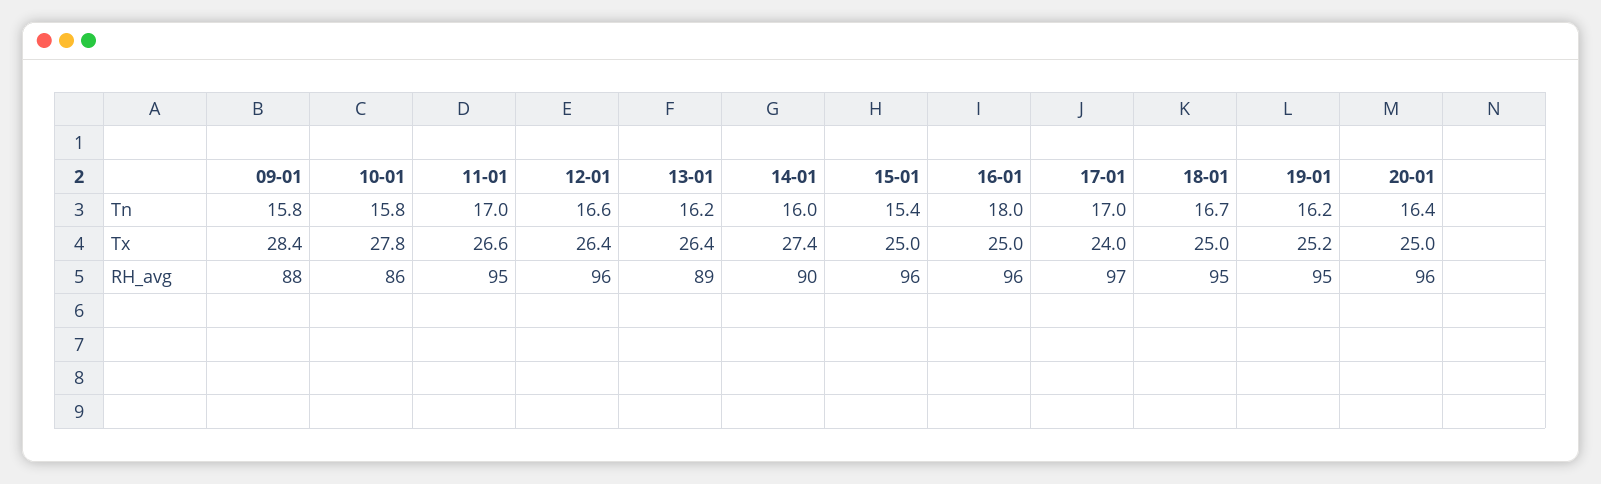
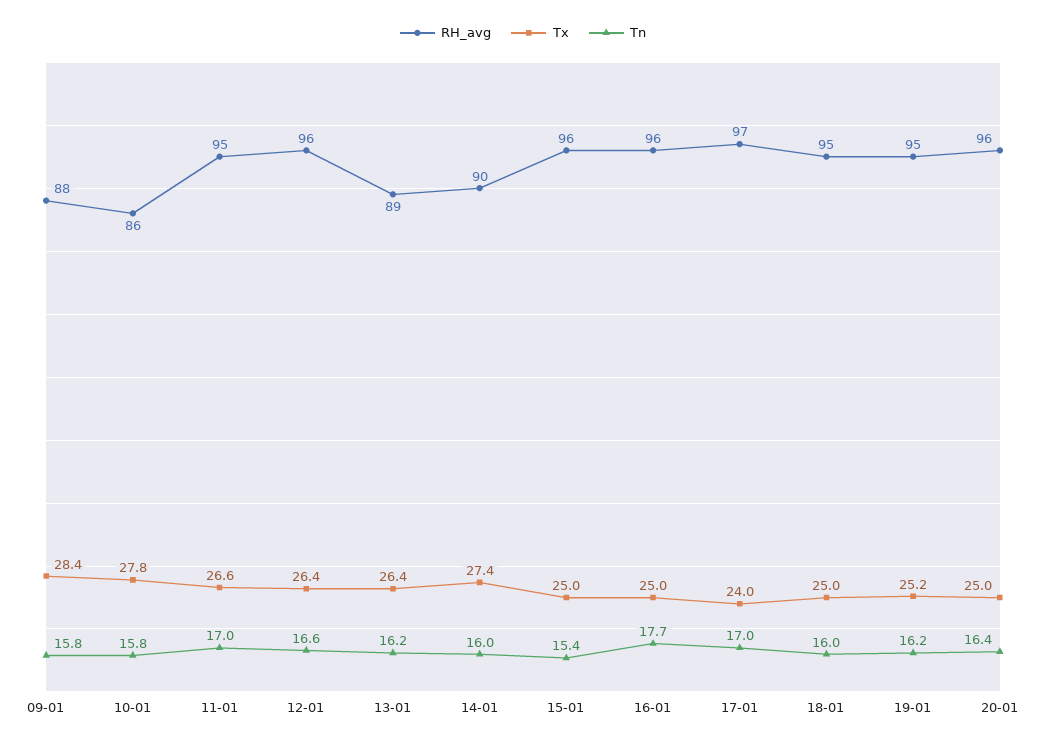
  {
    "Tn": {
      "09-01": 15.8,
      "10-01": 15.8,
      "11-01": 17,
      "12-01": 16.6,
      "13-01": 16.2,
      "14-01": 16,
      "15-01": 15.4,
-     "16-01": 18,
+     "16-01": 17.7,
      "17-01": 17,
-     "18-01": 16.7,
+     "18-01": 16,
      "19-01": 16.2,
      "20-01": 16.4
    },
    "Tx": {
      "09-01": 28.4,
      "10-01": 27.8,
      "11-01": 26.6,
      "12-01": 26.4,
      "13-01": 26.4,
      "14-01": 27.4,
      "15-01": 25,
      "16-01": 25,
      "17-01": 24,
      "18-01": 25,
      "19-01": 25.2,
      "20-01": 25
    },
    "RH_avg": {
      "09-01": 88,
      "10-01": 86,
      "11-01": 95,
      "12-01": 96,
      "13-01": 89,
      "14-01": 90,
      "15-01": 96,
      "16-01": 96,
      "17-01": 97,
      "18-01": 95,
      "19-01": 95,
      "20-01": 96
    }
  }

